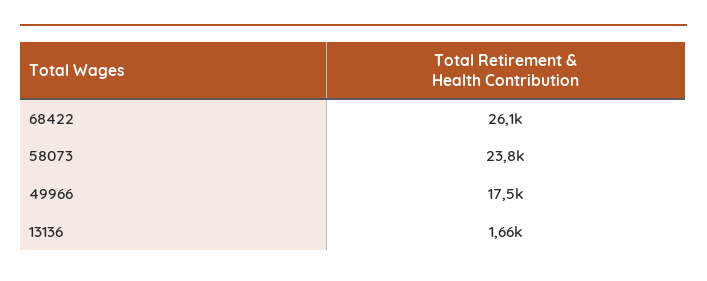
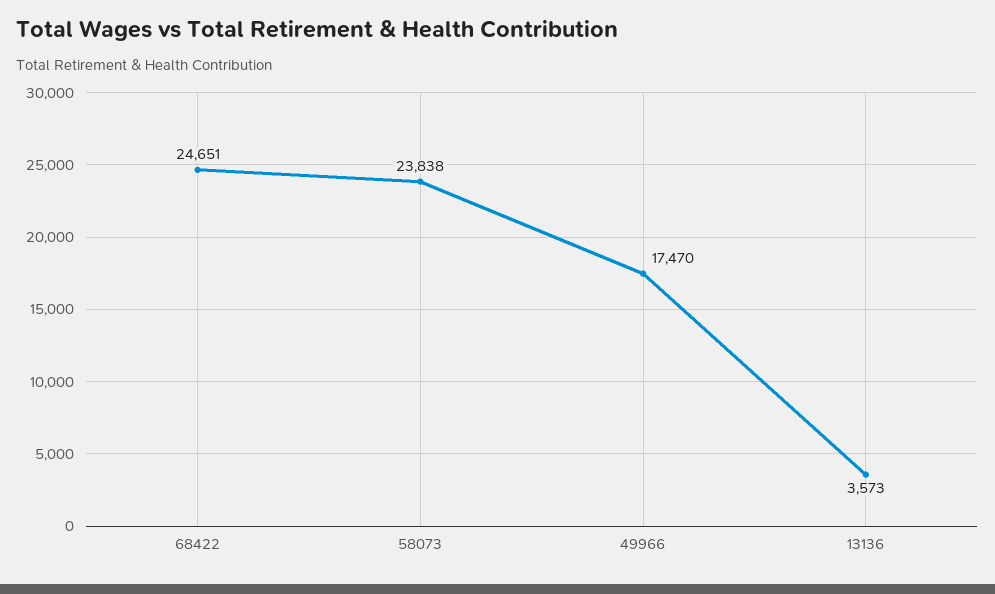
  {
-   "68422": 26100,
+   "68422": 24651,
    "58073": 23838,
    "49966": 17470,
-   "13136": 1660
+   "13136": 3573
  }

